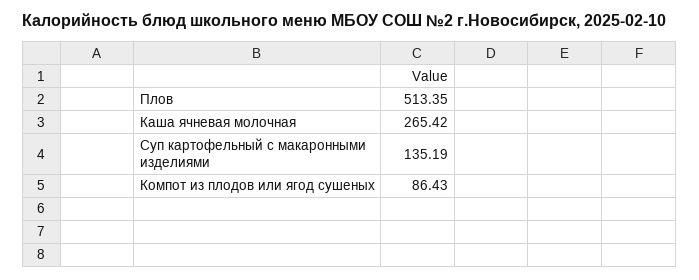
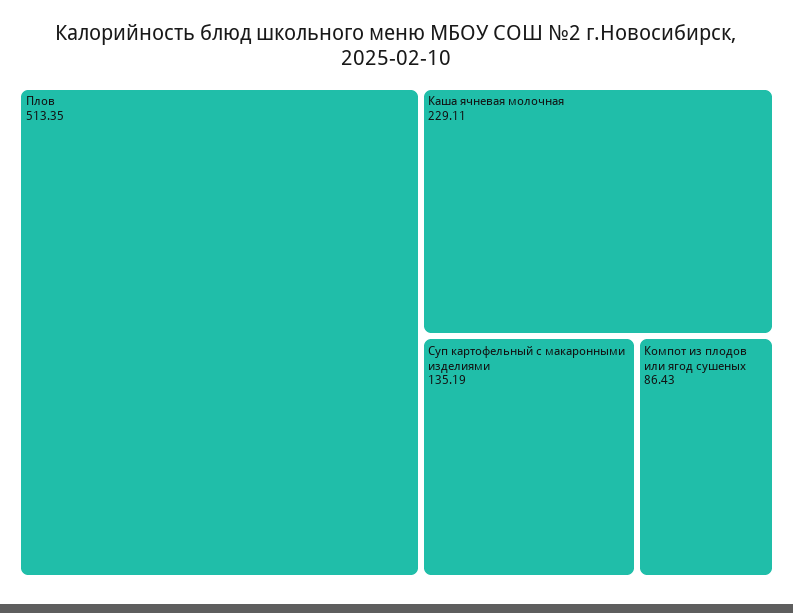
  {
    "Плов": 513.35,
-   "Каша ячневая молочная": 265.42,
+   "Каша ячневая молочная": 229.11,
    "Суп картофельный с макаронными изделиями": 135.19,
    "Компот из плодов или ягод сушеных": 86.43
  }

